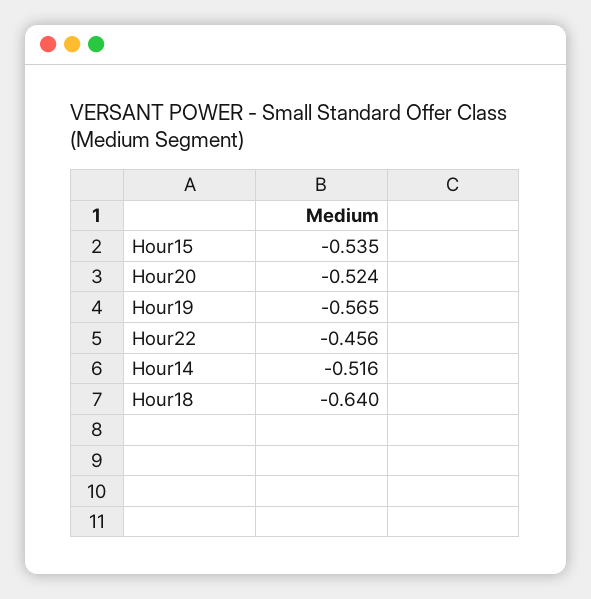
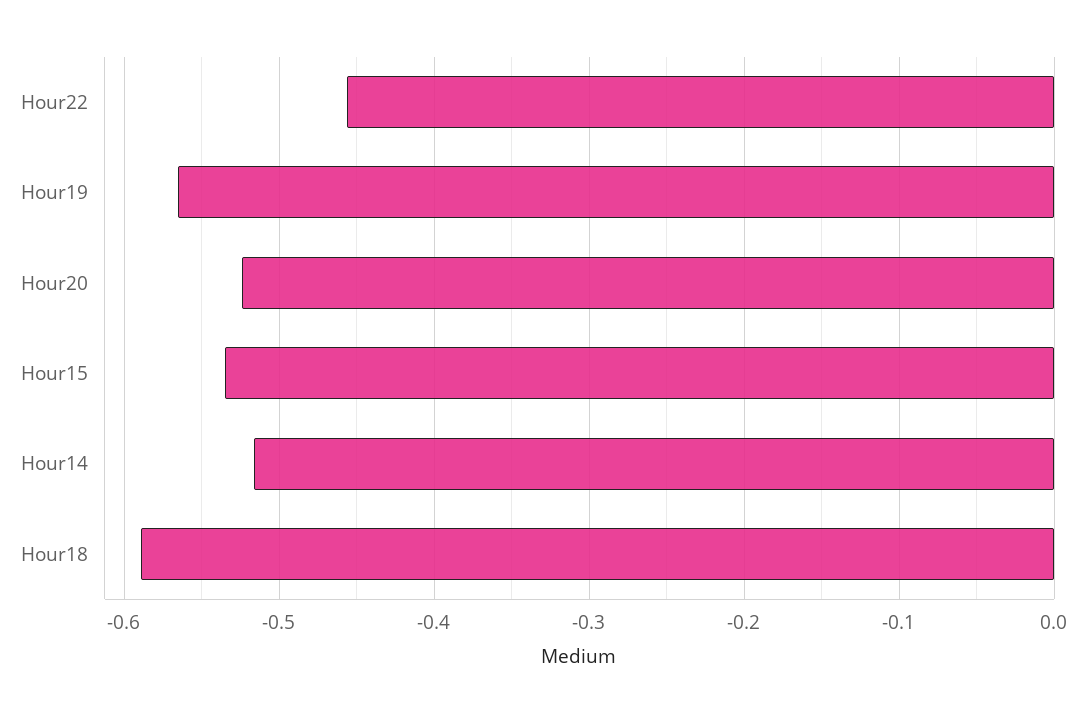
  {
    "Hour15": -0.535,
    "Hour20": -0.524,
    "Hour19": -0.565,
    "Hour22": -0.456,
    "Hour14": -0.516,
-   "Hour18": -0.64
+   "Hour18": -0.59
  }

